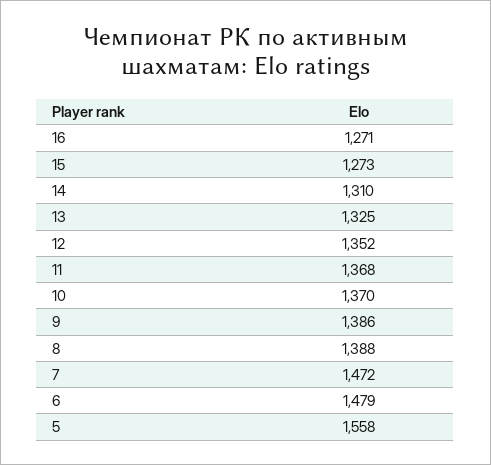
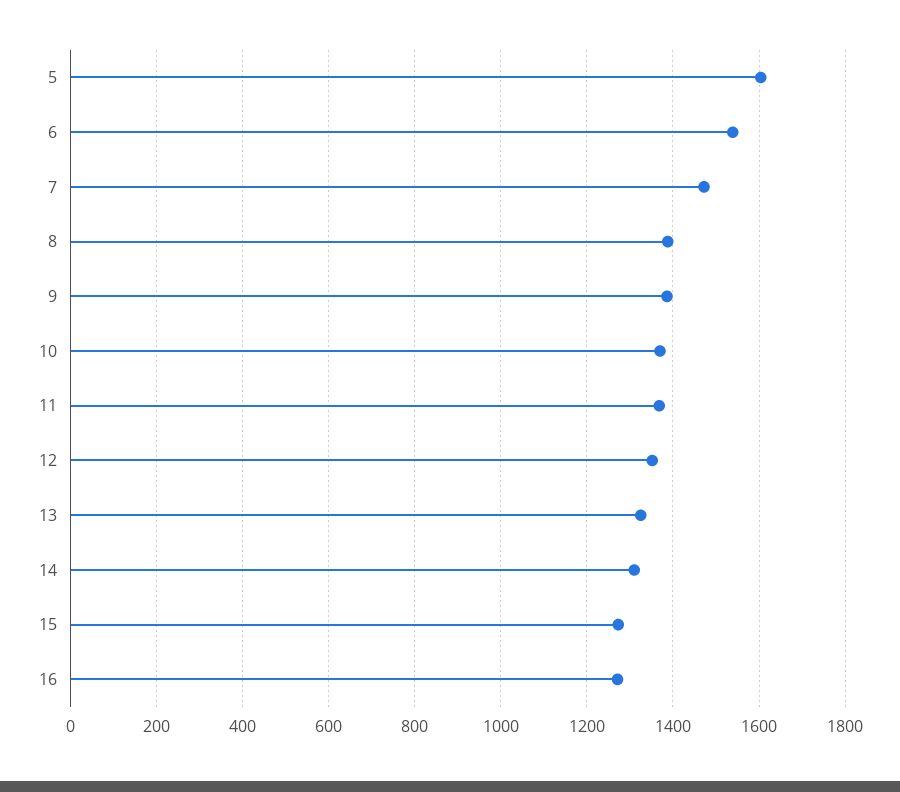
  {
    "16": 1271,
    "15": 1273,
    "14": 1310,
    "13": 1325,
    "12": 1352,
    "11": 1368,
    "10": 1370,
    "9": 1386,
    "8": 1388,
    "7": 1472,
-   "6": 1479,
+   "6": 1540,
-   "5": 1558
+   "5": 1600
  }

